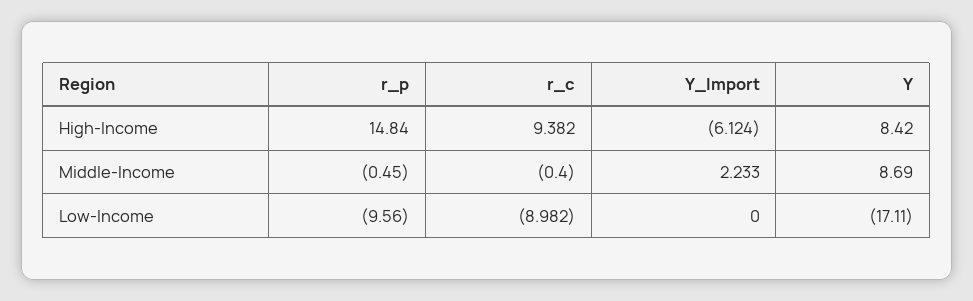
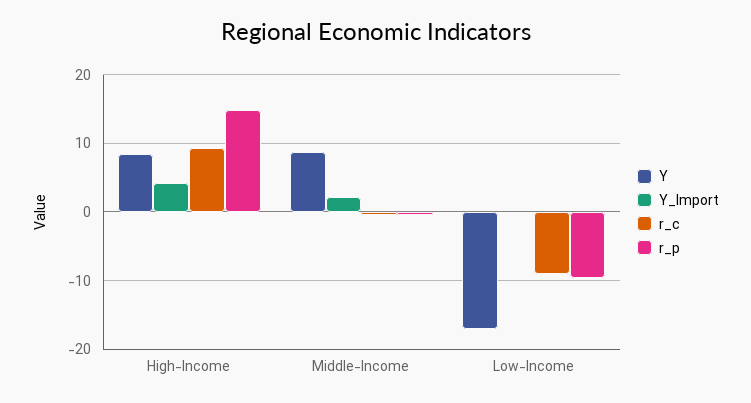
  {
    "r_p": {
      "High-Income": 14.84,
      "Middle-Income": -0.45,
      "Low-Income": -9.56
    },
    "r_c": {
      "High-Income": 9.382,
      "Middle-Income": -0.4,
      "Low-Income": -8.982
    },
    "Y_Import": {
-     "High-Income": -6.124,
+     "High-Income": 4,
      "Middle-Income": 2.233,
      "Low-Income": 0
    },
    "Y": {
      "High-Income": 8.42,
      "Middle-Income": 8.69,
      "Low-Income": -17.11
    }
  }

